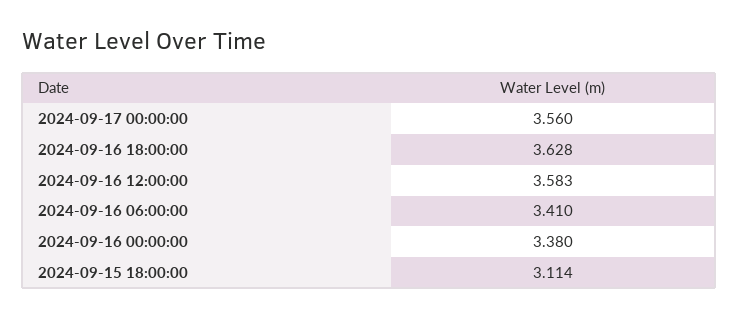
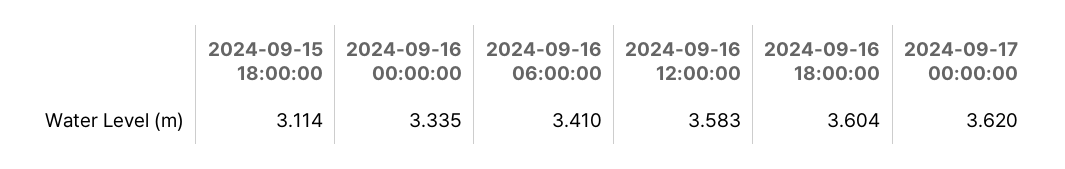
  {
-   "2024-09-17 00:00:00": 3.56,
+   "2024-09-17 00:00:00": 3.62,
-   "2024-09-16 18:00:00": 3.628,
+   "2024-09-16 18:00:00": 3.604,
    "2024-09-16 12:00:00": 3.583,
    "2024-09-16 06:00:00": 3.41,
-   "2024-09-16 00:00:00": 3.38,
+   "2024-09-16 00:00:00": 3.335,
    "2024-09-15 18:00:00": 3.114
  }

